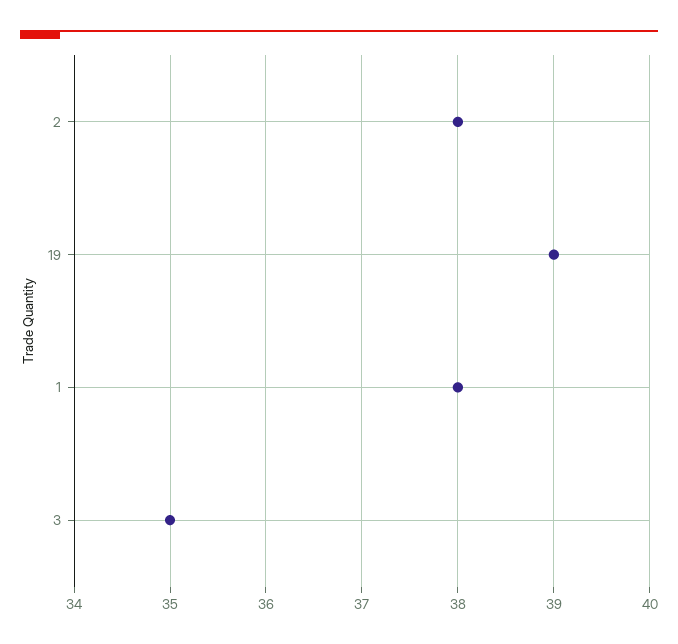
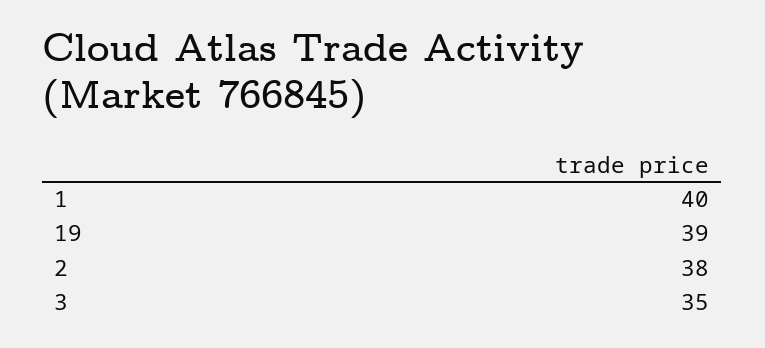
  {
    "2": 38,
    "19": 39,
-   "1": 38,
+   "1": 40,
    "3": 35
  }

